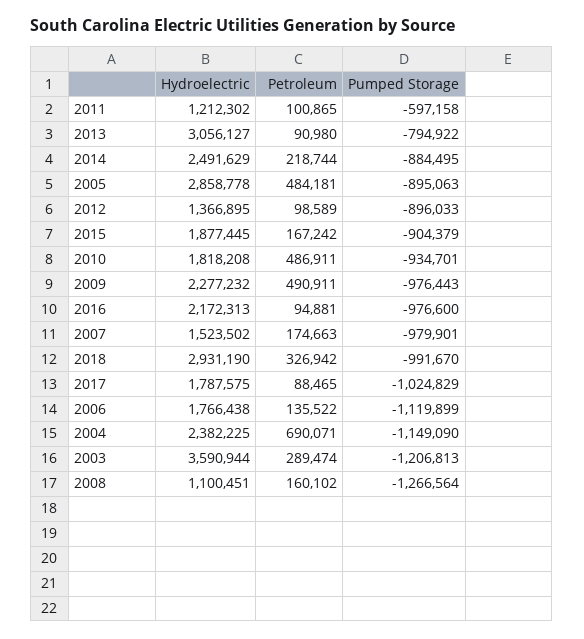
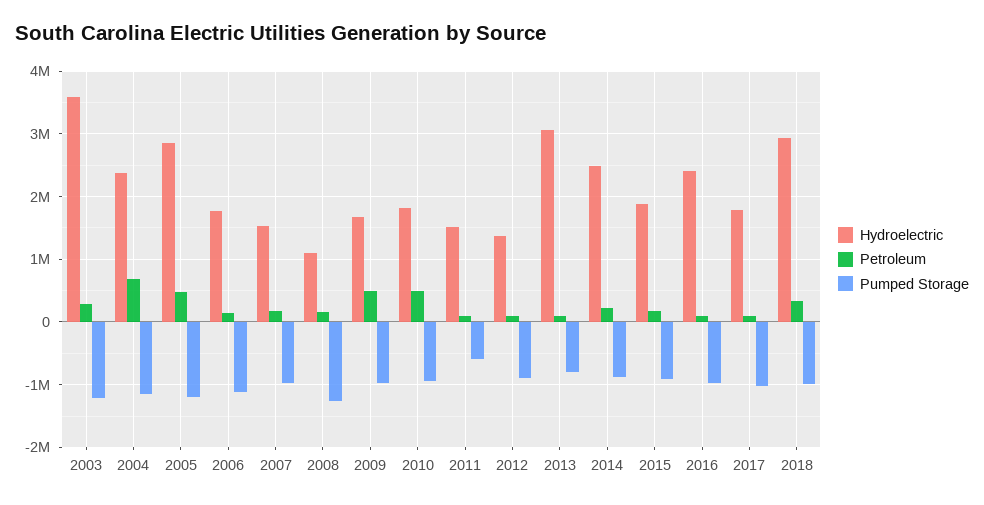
  {
    "Hydroelectric": {
-     "2011": 1212302,
+     "2011": 1500000,
      "2013": 3056127,
      "2014": 2491629,
      "2005": 2858778,
      "2012": 1366895,
      "2015": 1877445,
      "2010": 1818208,
-     "2009": 2277232,
+     "2009": 1700000,
-     "2016": 2172313,
+     "2016": 2400000,
      "2007": 1523502,
      "2018": 2931190,
      "2017": 1787575,
      "2006": 1766438,
      "2004": 2382225,
      "2003": 3590944,
      "2008": 1100451
    },
    "Petroleum": {
      "2011": 100865,
      "2013": 90980,
      "2014": 218744,
      "2005": 484181,
      "2012": 98589,
      "2015": 167242,
      "2010": 486911,
      "2009": 490911,
      "2016": 94881,
      "2007": 174663,
      "2018": 326942,
      "2017": 88465,
      "2006": 135522,
      "2004": 690071,
      "2003": 289474,
      "2008": 160102
    },
    "Pumped Storage": {
      "2011": -597158,
      "2013": -794922,
      "2014": -884495,
-     "2005": -895063,
+     "2005": -1200000,
      "2012": -896033,
      "2015": -904379,
      "2010": -934701,
      "2009": -976443,
      "2016": -976600,
      "2007": -979901,
      "2018": -991670,
      "2017": -1024829,
      "2006": -1119899,
      "2004": -1149090,
      "2003": -1206813,
      "2008": -1266564
    }
  }

